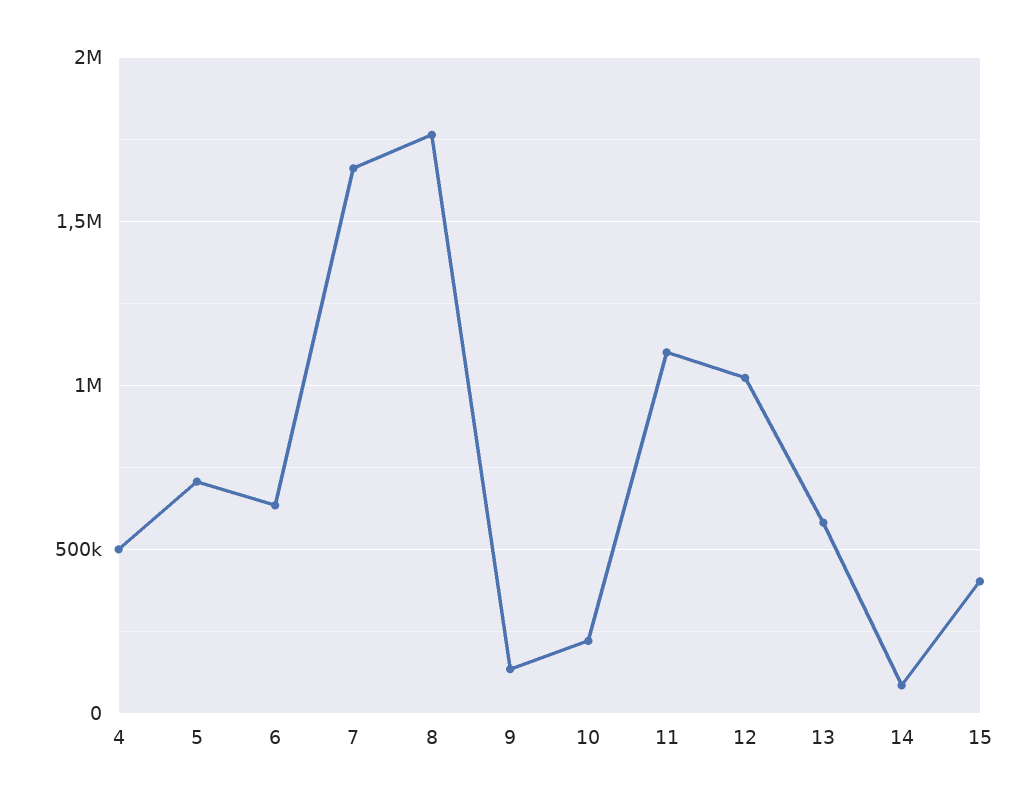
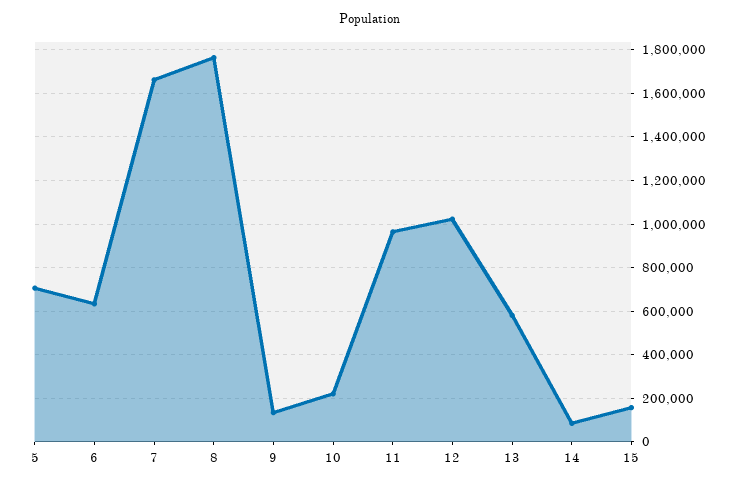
  {
-   "4": 500000,
    "5": 700000,
    "6": 650000,
    "7": 1650000,
    "8": 1750000,
    "9": 150000,
    "10": 200000,
-   "11": 1100000,
+   "11": 950000,
    "12": 1000000,
    "13": 600000,
    "14": 100000,
-   "15": 400000
+   "15": 150000
  }

